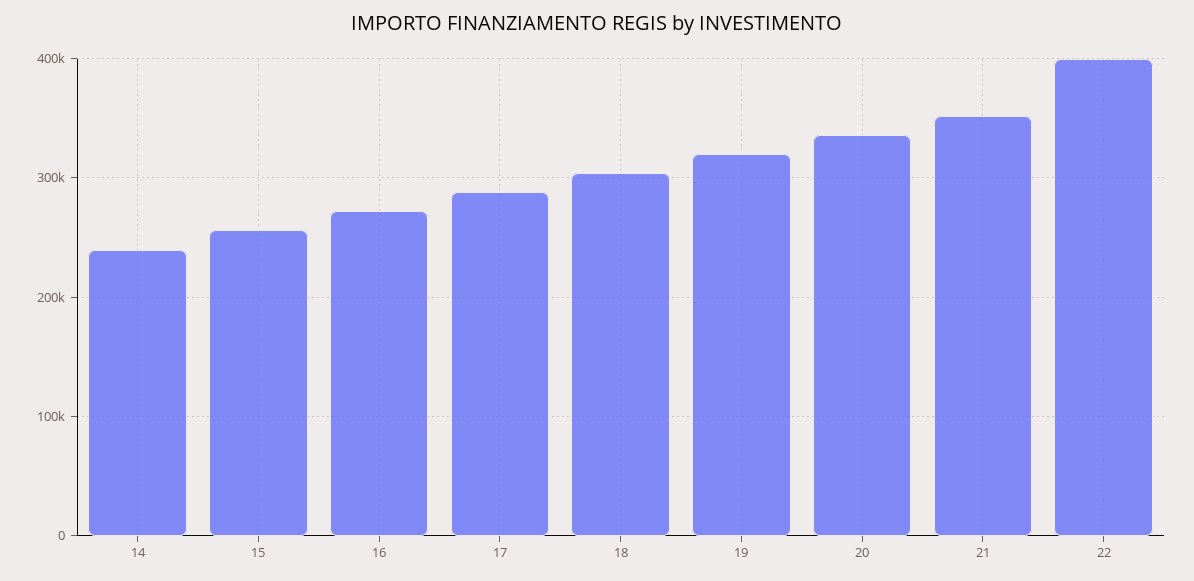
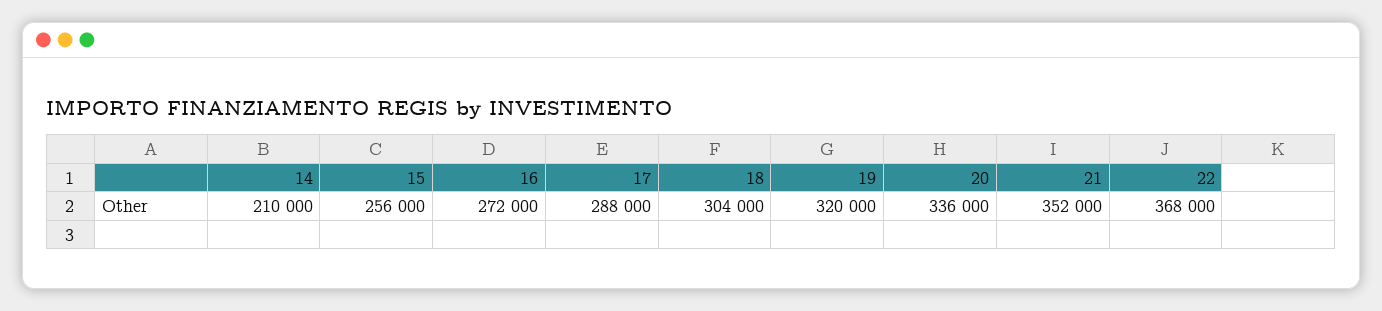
  {
-   "14": 240000,
+   "14": 210000,
    "15": 256000,
    "16": 272000,
    "17": 288000,
    "18": 304000,
    "19": 320000,
    "20": 336000,
    "21": 352000,
-   "22": 400000
+   "22": 368000
  }

